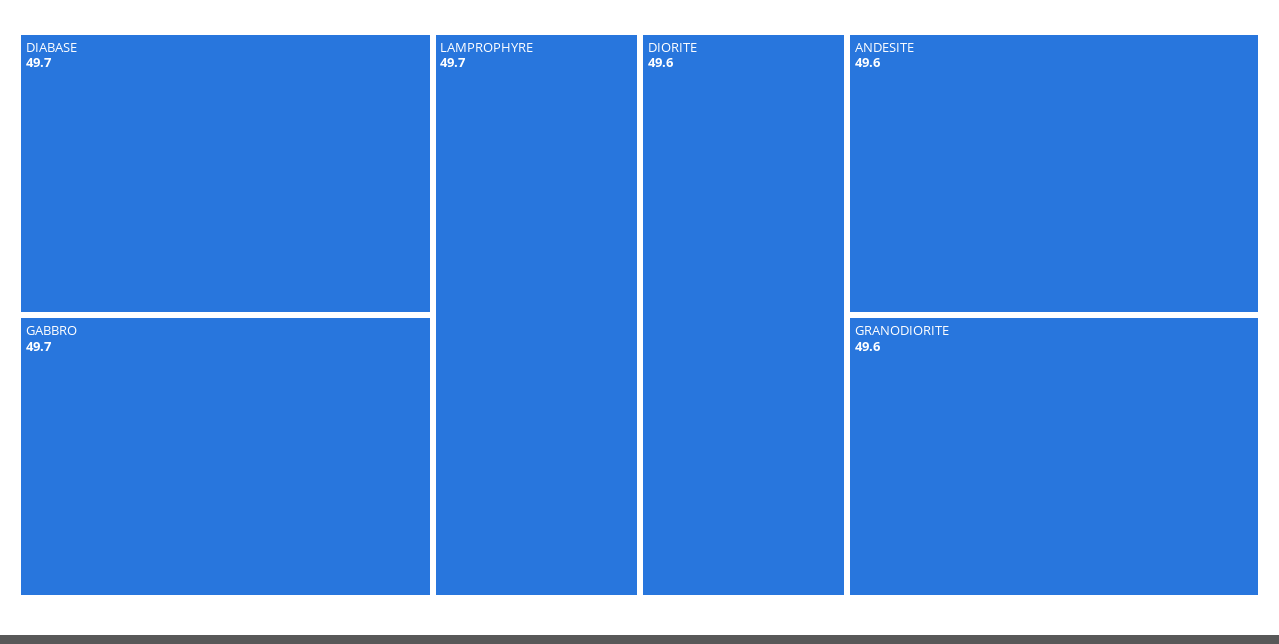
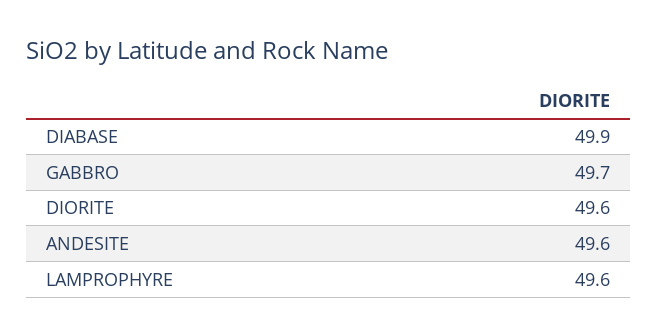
  {
-   "DIABASE": 49.7,
+   "DIABASE": 49.9,
    "GABBRO": 49.7,
-   "LAMPROPHYRE": 49.7,
+   "LAMPROPHYRE": 49.6,
    "DIORITE": 49.6,
-   "ANDESITE": 49.6,
+   "ANDESITE": 49.6
-   "GRANODIORITE": 49.6
  }

